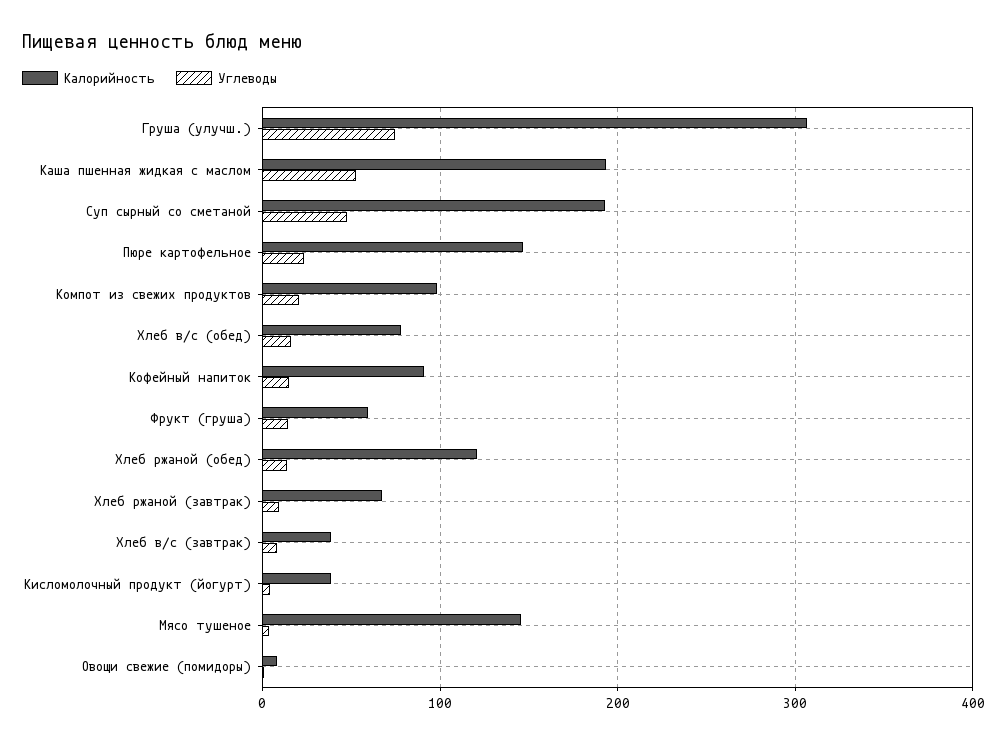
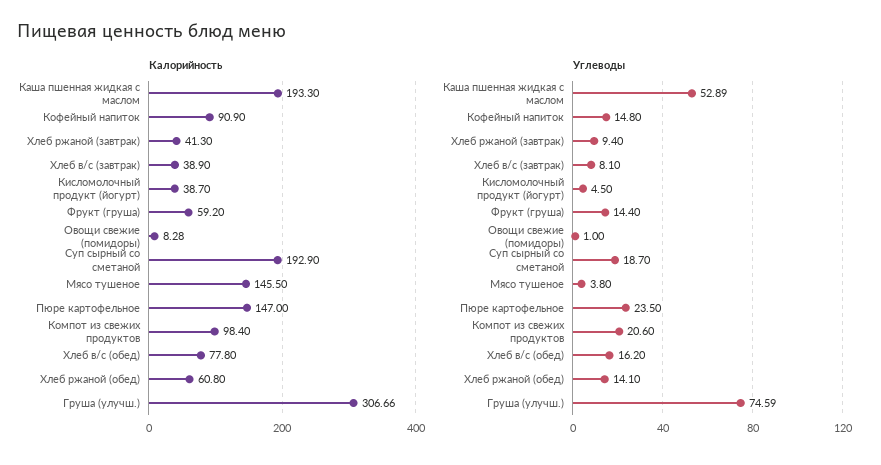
  {
    "Калорийность": {
      "Груша (улучш.)": 306.66,
      "Каша пшенная жидкая с маслом": 193.3,
      "Суп сырный со сметаной": 192.9,
      "Пюре картофельное": 147,
      "Компот из свежих продуктов": 98.4,
      "Хлеб в/с (обед)": 77.8,
      "Кофейный напиток": 90.9,
      "Фрукт (груша)": 59.2,
-     "Хлеб ржаной (обед)": 120,
+     "Хлеб ржаной (обед)": 60.8,
-     "Хлеб ржаной (завтрак)": 70,
+     "Хлеб ржаной (завтрак)": 41.3,
      "Хлеб в/с (завтрак)": 38.9,
      "Кисломолочный продукт (йогурт)": 38.7,
      "Мясо тушеное": 145.5,
      "Овощи свежие (помидоры)": 8.28
    },
    "Углеводы": {
      "Груша (улучш.)": 74.59,
      "Каша пшенная жидкая с маслом": 52.89,
-     "Суп сырный со сметаной": 50,
+     "Суп сырный со сметаной": 18.7,
      "Пюре картофельное": 23.5,
      "Компот из свежих продуктов": 20.6,
      "Хлеб в/с (обед)": 16.2,
      "Кофейный напиток": 14.8,
      "Фрукт (груша)": 14.4,
      "Хлеб ржаной (обед)": 14.1,
      "Хлеб ржаной (завтрак)": 9.4,
      "Хлеб в/с (завтрак)": 8.1,
      "Кисломолочный продукт (йогурт)": 4.5,
      "Мясо тушеное": 3.8,
      "Овощи свежие (помидоры)": 1
    }
  }

